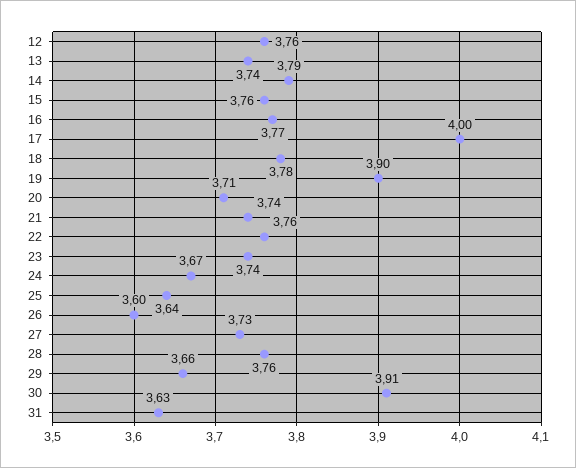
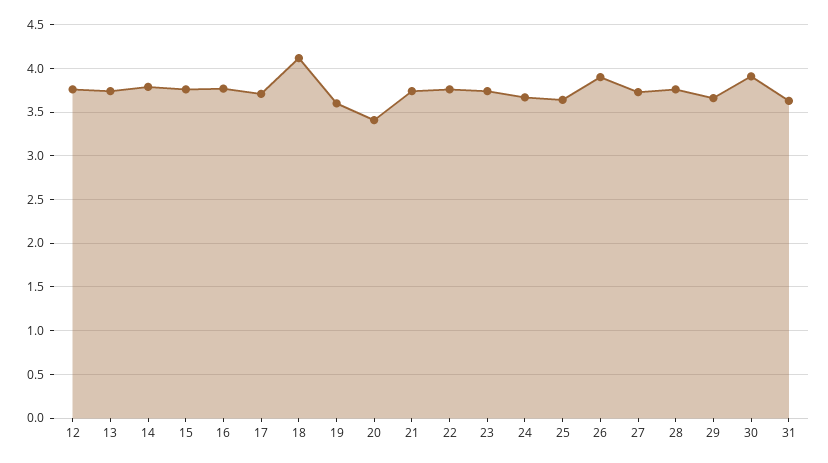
  {
    "12": 3.76,
    "13": 3.74,
    "14": 3.79,
    "15": 3.76,
    "16": 3.77,
-   "17": 4,
+   "17": 3.7,
-   "18": 3.78,
+   "18": 4.1,
-   "19": 3.9,
+   "19": 3.6,
-   "20": 3.71,
+   "20": 3.4,
    "21": 3.74,
    "22": 3.76,
    "23": 3.74,
    "24": 3.67,
    "25": 3.64,
-   "26": 3.6,
+   "26": 3.9,
    "27": 3.73,
    "28": 3.76,
    "29": 3.66,
    "30": 3.91,
    "31": 3.63
  }

